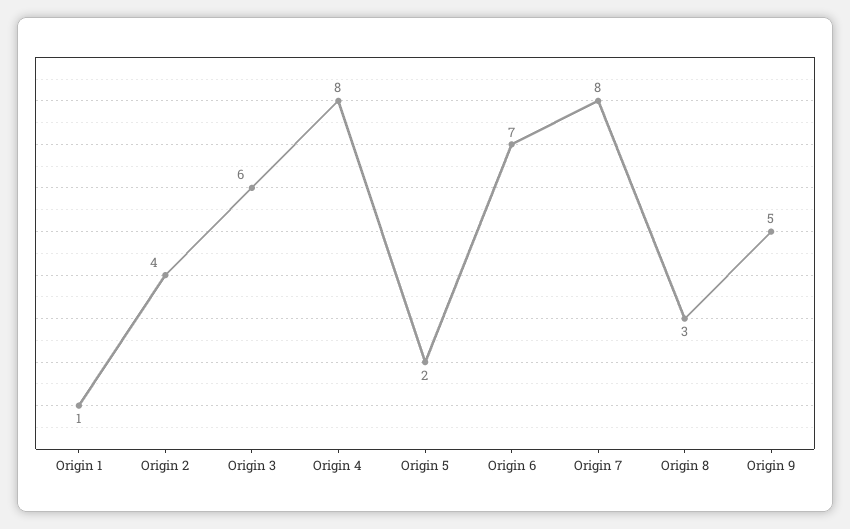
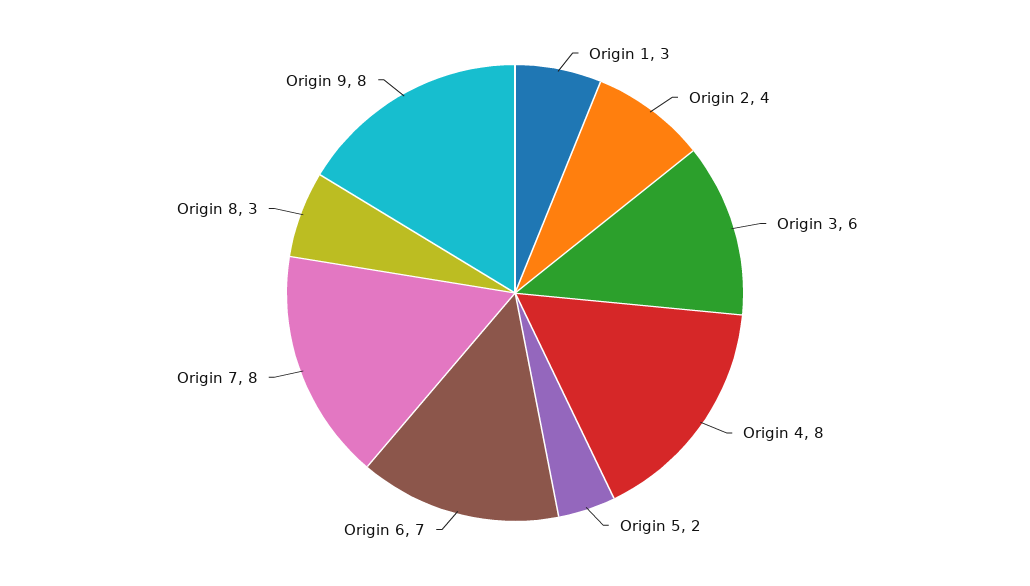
  {
-   "Origin 1": 1,
+   "Origin 1": 3,
    "Origin 2": 4,
    "Origin 3": 6,
    "Origin 4": 8,
    "Origin 5": 2,
    "Origin 6": 7,
    "Origin 7": 8,
    "Origin 8": 3,
-   "Origin 9": 5
+   "Origin 9": 8
  }

